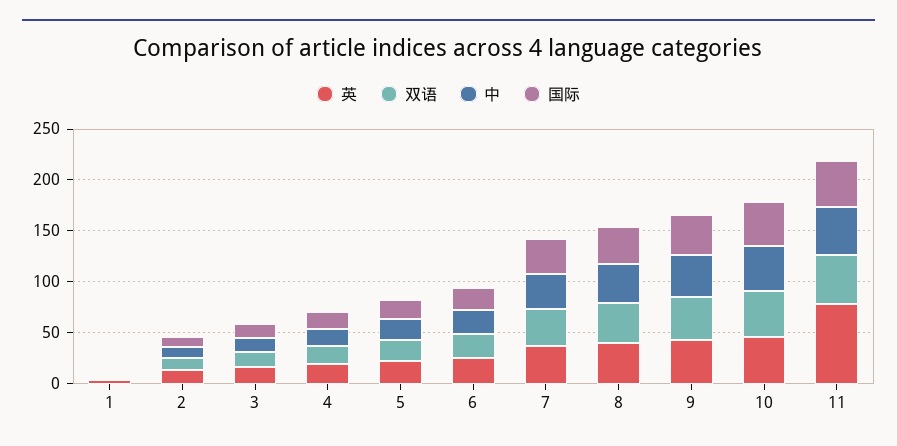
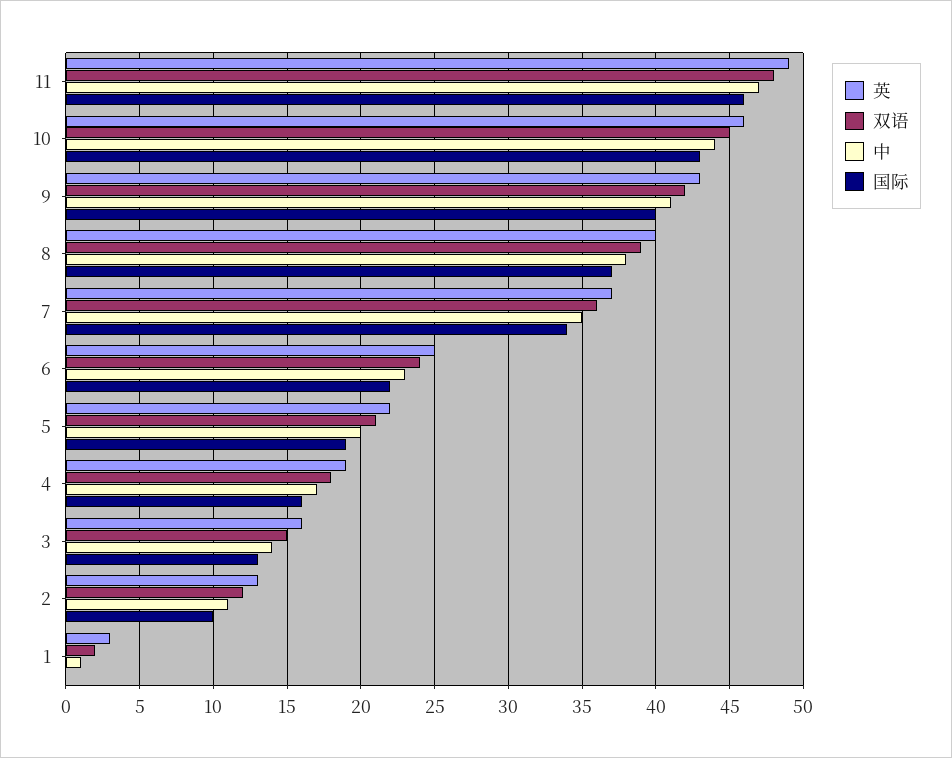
  {
    "英": {
      "1": 3,
      "2": 13,
      "3": 16,
      "4": 19,
      "5": 22,
      "6": 25,
      "7": 37,
      "8": 40,
      "9": 43,
      "10": 46,
-     "11": 80
+     "11": 49
    },
    "双语": {
      "1": 2,
      "2": 12,
      "3": 15,
      "4": 18,
      "5": 21,
      "6": 24,
      "7": 36,
      "8": 39,
      "9": 42,
      "10": 45,
      "11": 48
    },
    "中": {
      "1": 1,
      "2": 11,
      "3": 14,
      "4": 17,
      "5": 20,
      "6": 23,
      "7": 35,
      "8": 38,
      "9": 41,
      "10": 44,
      "11": 47
    },
    "国际": {
      "1": 0,
      "2": 10,
      "3": 13,
      "4": 16,
      "5": 19,
      "6": 22,
      "7": 34,
      "8": 37,
      "9": 40,
      "10": 43,
      "11": 46
    }
  }

